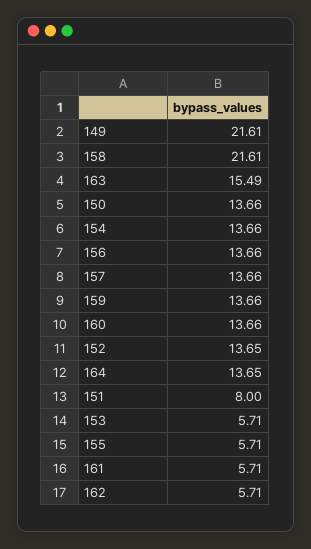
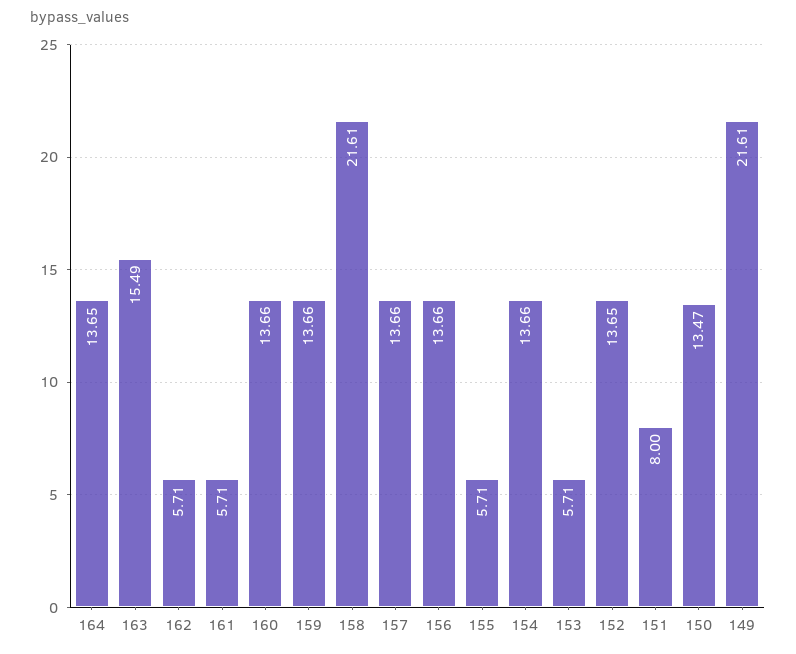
  {
    "149": 21.61,
    "158": 21.61,
    "163": 15.49,
-   "150": 13.66,
+   "150": 13.47,
    "154": 13.66,
    "156": 13.66,
    "157": 13.66,
    "159": 13.66,
    "160": 13.66,
    "152": 13.65,
    "164": 13.65,
    "151": 8,
    "153": 5.71,
    "155": 5.71,
    "161": 5.71,
    "162": 5.71
  }

